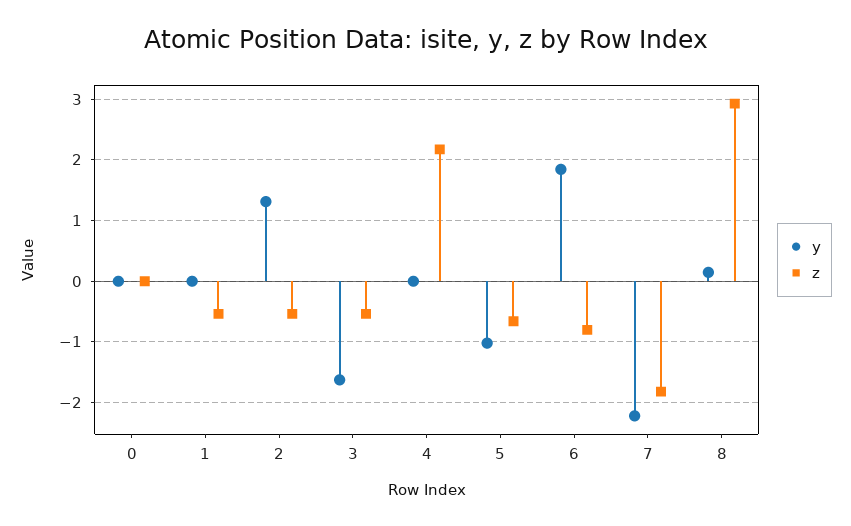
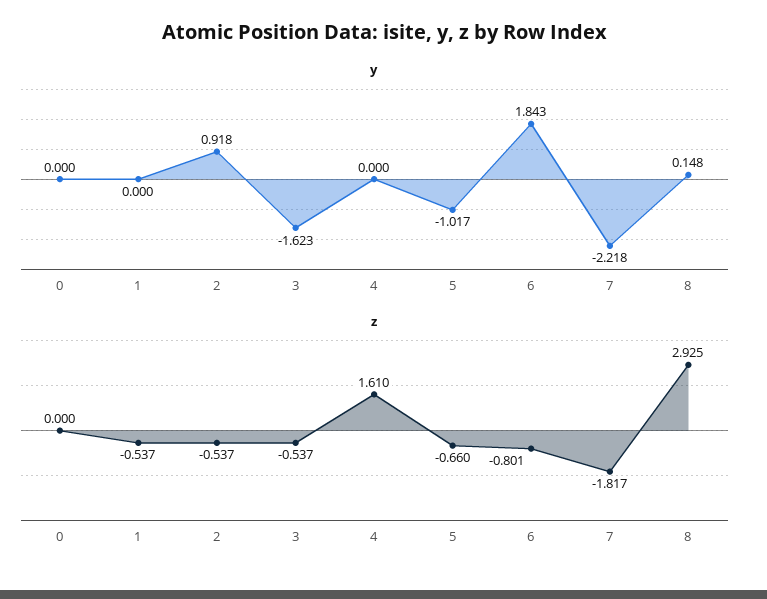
  {
    "y": {
      "0": 0,
      "1": 0,
-     "2": 1.3,
+     "2": 0.918,
      "3": -1.623,
      "4": 0,
      "5": -1.017,
      "6": 1.843,
      "7": -2.218,
      "8": 0.148
    },
    "z": {
      "0": 0,
      "1": -0.537,
      "2": -0.537,
      "3": -0.537,
-     "4": 2.2,
+     "4": 1.61,
      "5": -0.66,
      "6": -0.801,
      "7": -1.817,
      "8": 2.925
    }
  }

